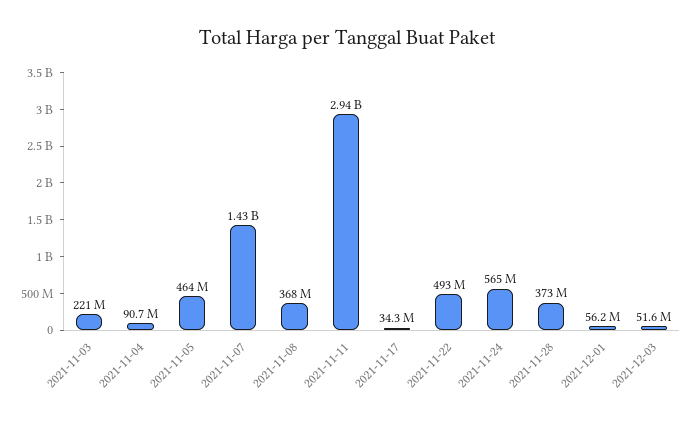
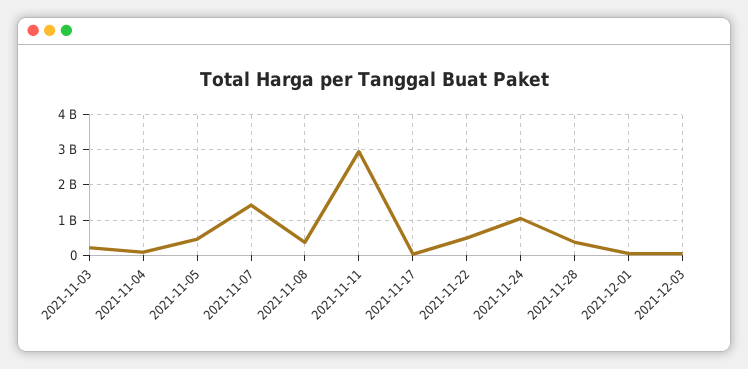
  {
    "2021-11-03": 221000000,
    "2021-11-04": 90700000,
    "2021-11-05": 464000000,
    "2021-11-07": 1430000000,
    "2021-11-08": 368000000,
    "2021-11-11": 2940000000,
    "2021-11-17": 34300000,
    "2021-11-22": 493000000,
-   "2021-11-24": 565000000,
+   "2021-11-24": 1000000000,
    "2021-11-28": 373000000,
    "2021-12-01": 56200000,
    "2021-12-03": 51600000
  }

